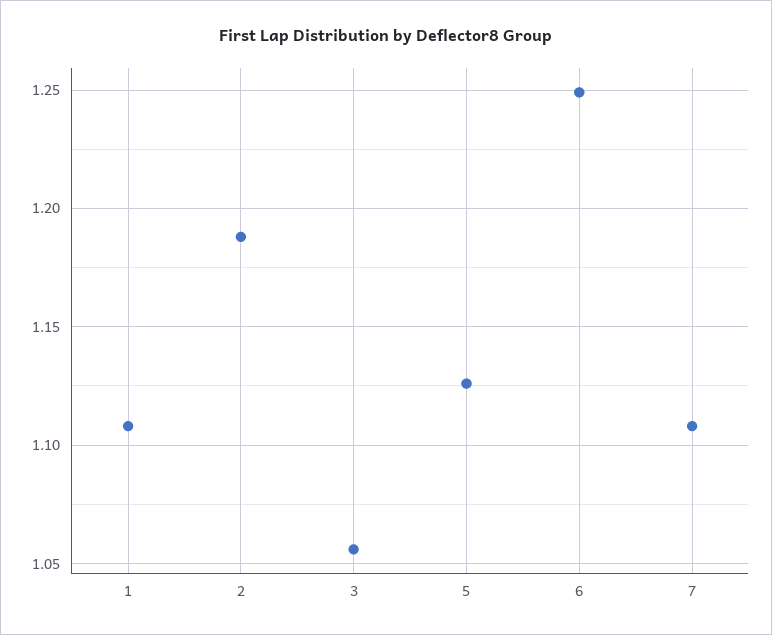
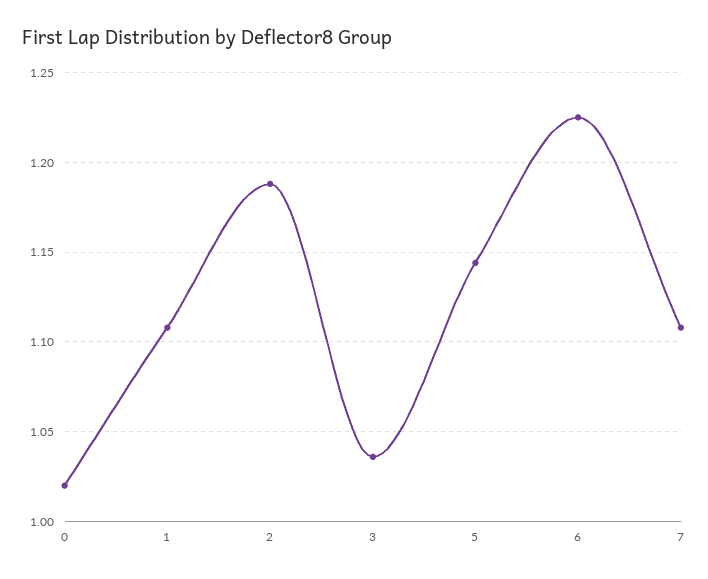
  {
    "1": 1.11,
    "2": 1.19,
-   "3": 1.055,
+   "3": 1.035,
-   "5": 1.125,
+   "5": 1.145,
-   "6": 1.25,
+   "6": 1.225,
-   "7": 1.11
+   "7": 1.11,
+   "0": 1.02
  }

